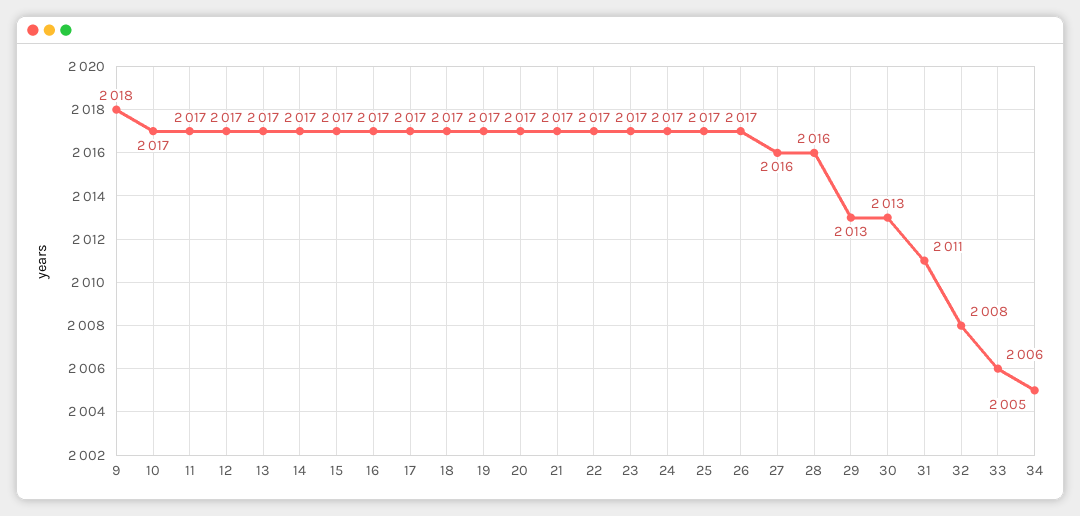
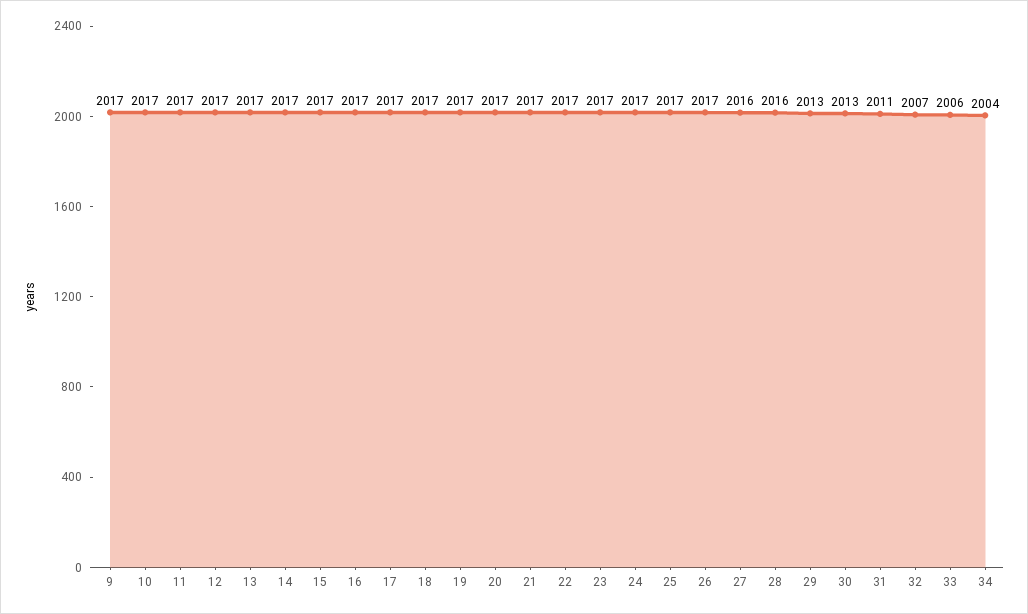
  {
-   "9": 2018,
+   "9": 2017,
    "10": 2017,
    "11": 2017,
    "12": 2017,
    "13": 2017,
    "14": 2017,
    "15": 2017,
    "16": 2017,
    "17": 2017,
    "18": 2017,
    "19": 2017,
    "20": 2017,
    "21": 2017,
    "22": 2017,
    "23": 2017,
    "24": 2017,
    "25": 2017,
    "26": 2017,
    "27": 2016,
    "28": 2016,
    "29": 2013,
    "30": 2013,
    "31": 2011,
-   "32": 2008,
+   "32": 2007,
    "33": 2006,
-   "34": 2005
+   "34": 2004
  }

